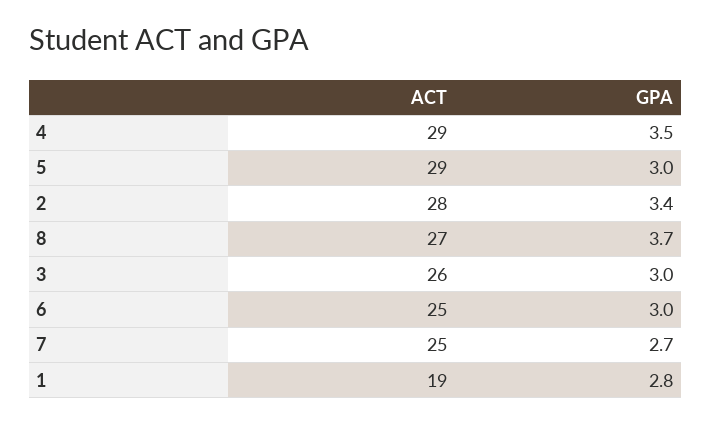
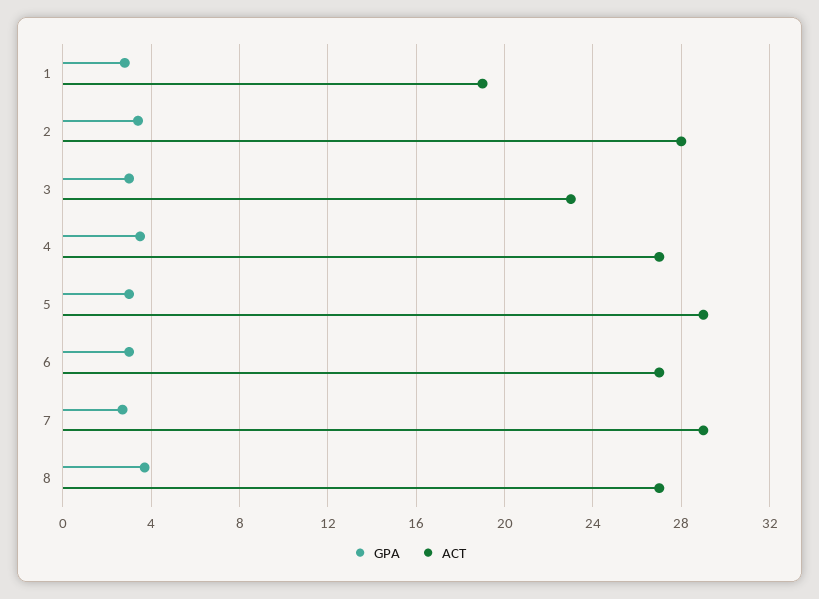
  {
    "ACT": {
-     "4": 29,
+     "4": 27,
      "5": 29,
      "2": 28,
      "8": 27,
-     "3": 26,
+     "3": 23,
-     "6": 25,
+     "6": 27,
-     "7": 25,
+     "7": 29,
      "1": 19
    },
    "GPA": {
      "4": 3.5,
      "5": 3,
      "2": 3.4,
      "8": 3.7,
      "3": 3,
      "6": 3,
      "7": 2.7,
      "1": 2.8
    }
  }

